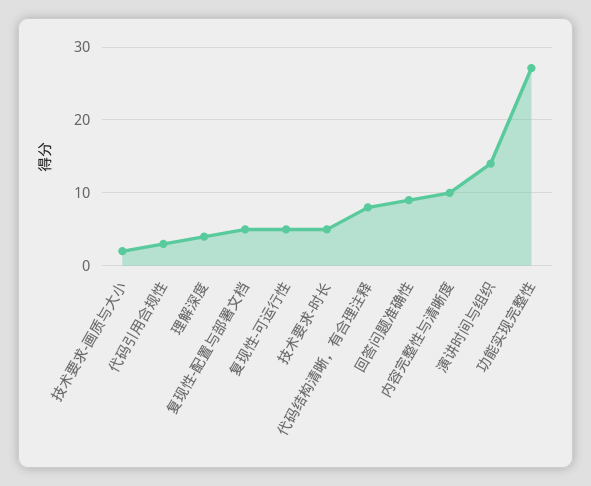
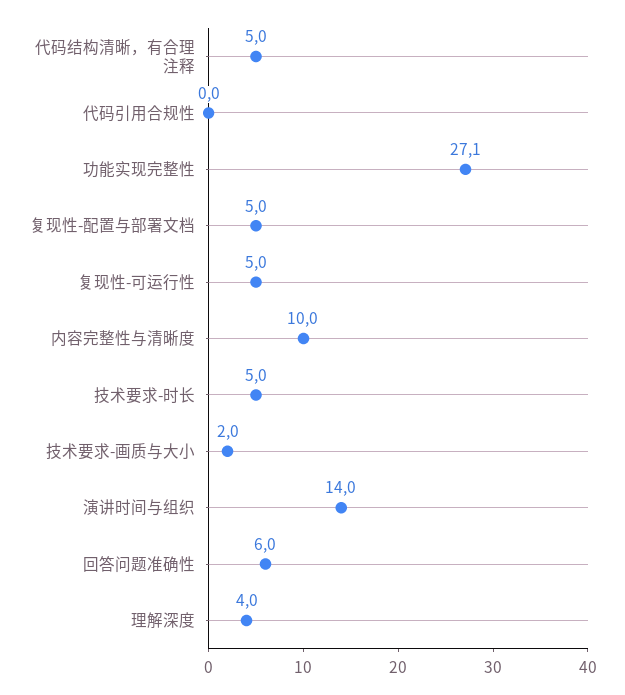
  {
    "技术要求-画质与大小": 2,
-   "代码引用合规性": 3,
+   "代码引用合规性": 0,
    "理解深度": 4,
    "复现性-配置与部署文档": 5,
    "复现性-可运行性": 5,
    "技术要求-时长": 5,
-   "代码结构清晰，有合理注释": 8,
+   "代码结构清晰，有合理注释": 5,
-   "回答问题准确性": 9,
+   "回答问题准确性": 6,
    "内容完整性与清晰度": 10,
    "演讲时间与组织": 14,
    "功能实现完整性": 27.1
  }

